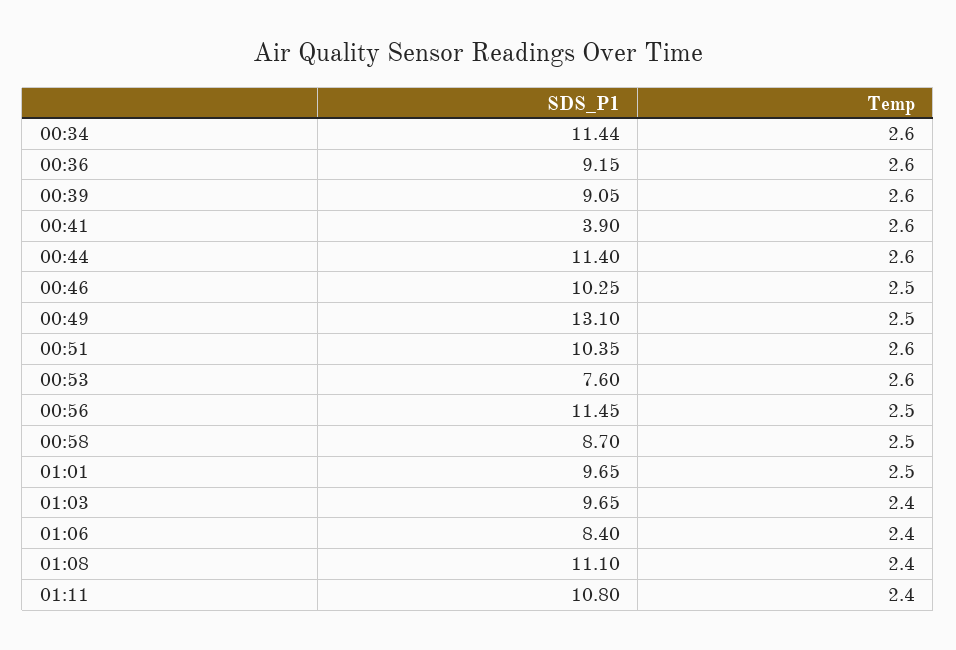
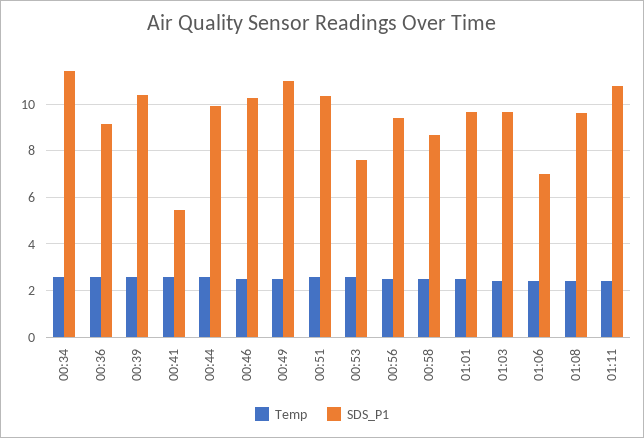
  {
    "SDS_P1": {
      "00:34": 11.44,
      "00:36": 9.15,
-     "00:39": 9.05,
+     "00:39": 10.5,
-     "00:41": 3.9,
+     "00:41": 5.5,
-     "00:44": 11.4,
+     "00:44": 10,
      "00:46": 10.25,
-     "00:49": 13.1,
+     "00:49": 11,
      "00:51": 10.35,
      "00:53": 7.6,
-     "00:56": 11.45,
+     "00:56": 9.5,
      "00:58": 8.7,
      "01:01": 9.65,
      "01:03": 9.65,
-     "01:06": 8.4,
+     "01:06": 7,
-     "01:08": 11.1,
+     "01:08": 9.5,
      "01:11": 10.8
    },
    "Temp": {
      "00:34": 2.6,
      "00:36": 2.6,
      "00:39": 2.6,
      "00:41": 2.6,
      "00:44": 2.6,
      "00:46": 2.5,
      "00:49": 2.5,
      "00:51": 2.6,
      "00:53": 2.6,
      "00:56": 2.5,
      "00:58": 2.5,
      "01:01": 2.5,
      "01:03": 2.4,
      "01:06": 2.4,
      "01:08": 2.4,
      "01:11": 2.4
    }
  }

